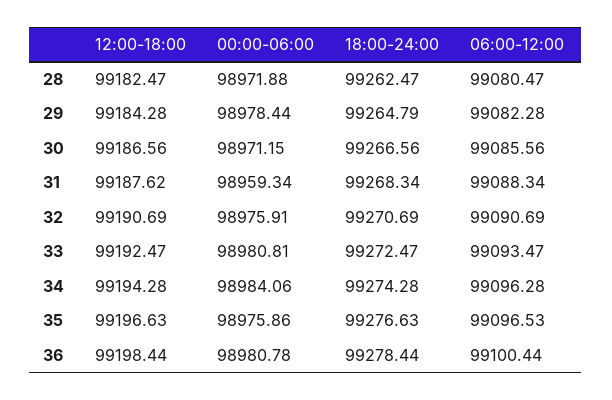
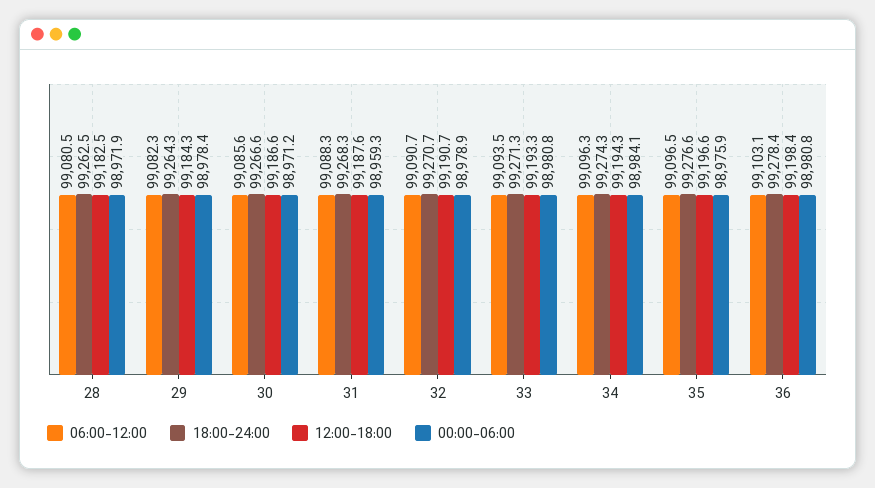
  {
    "12:00-18:00": {
      "28": 99182.47,
      "29": 99184.28,
      "30": 99186.56,
      "31": 99187.62,
      "32": 99190.69,
-     "33": 99192.47,
+     "33": 99193.3,
      "34": 99194.28,
      "35": 99196.63,
      "36": 99198.44
    },
    "00:00-06:00": {
      "28": 98971.88,
      "29": 98978.44,
      "30": 98971.15,
      "31": 98959.34,
-     "32": 98975.91,
+     "32": 98978.9,
      "33": 98980.81,
      "34": 98984.06,
      "35": 98975.86,
      "36": 98980.78
    },
    "18:00-24:00": {
      "28": 99262.47,
-     "29": 99264.79,
+     "29": 99264.3,
      "30": 99266.56,
      "31": 99268.34,
      "32": 99270.69,
-     "33": 99272.47,
+     "33": 99271.3,
      "34": 99274.28,
      "35": 99276.63,
      "36": 99278.44
    },
    "06:00-12:00": {
      "28": 99080.47,
      "29": 99082.28,
      "30": 99085.56,
      "31": 99088.34,
      "32": 99090.69,
      "33": 99093.47,
      "34": 99096.28,
      "35": 99096.53,
-     "36": 99100.44
+     "36": 99103.1
    }
  }

